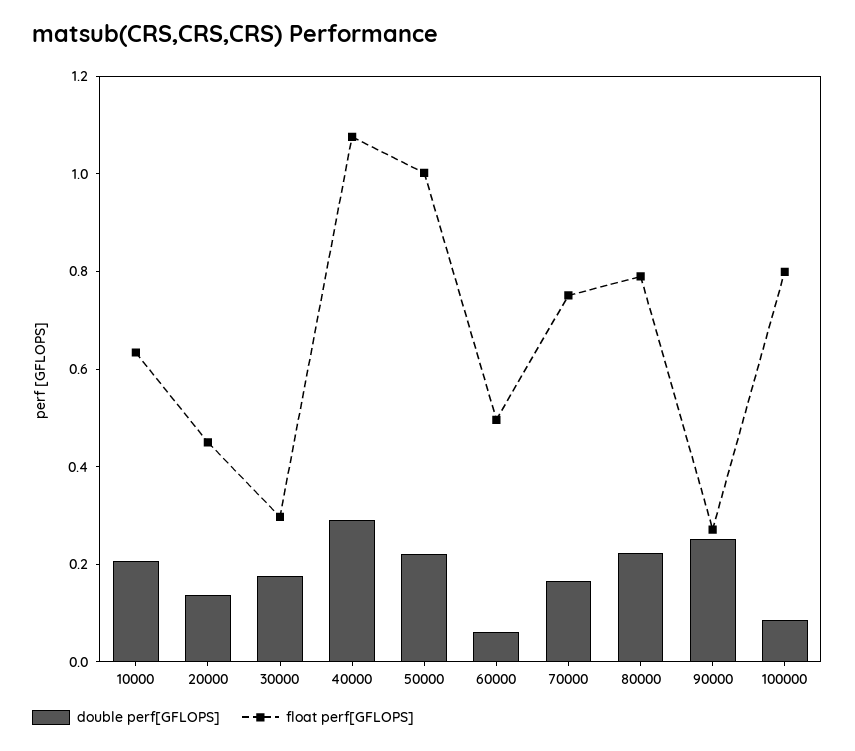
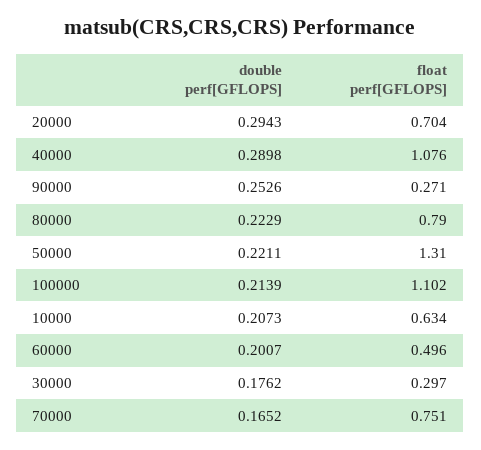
  {
    "double perf[GFLOPS]": {
      "10000": 0.2073,
-     "20000": 0.15,
+     "20000": 0.2943,
      "30000": 0.1762,
      "40000": 0.2898,
      "50000": 0.2211,
-     "60000": 0.05,
+     "60000": 0.2007,
      "70000": 0.1652,
      "80000": 0.2229,
      "90000": 0.2526,
-     "100000": 0.1
+     "100000": 0.2139
    },
    "float perf[GFLOPS]": {
      "10000": 0.634,
-     "20000": 0.45,
+     "20000": 0.704,
      "30000": 0.297,
      "40000": 1.076,
-     "50000": 1,
+     "50000": 1.31,
      "60000": 0.496,
      "70000": 0.751,
      "80000": 0.79,
      "90000": 0.271,
-     "100000": 0.8
+     "100000": 1.102
    }
  }

